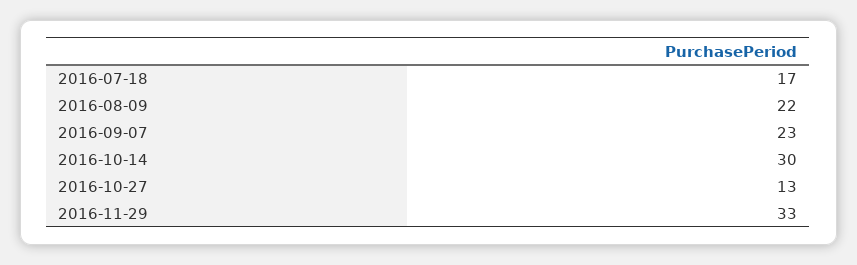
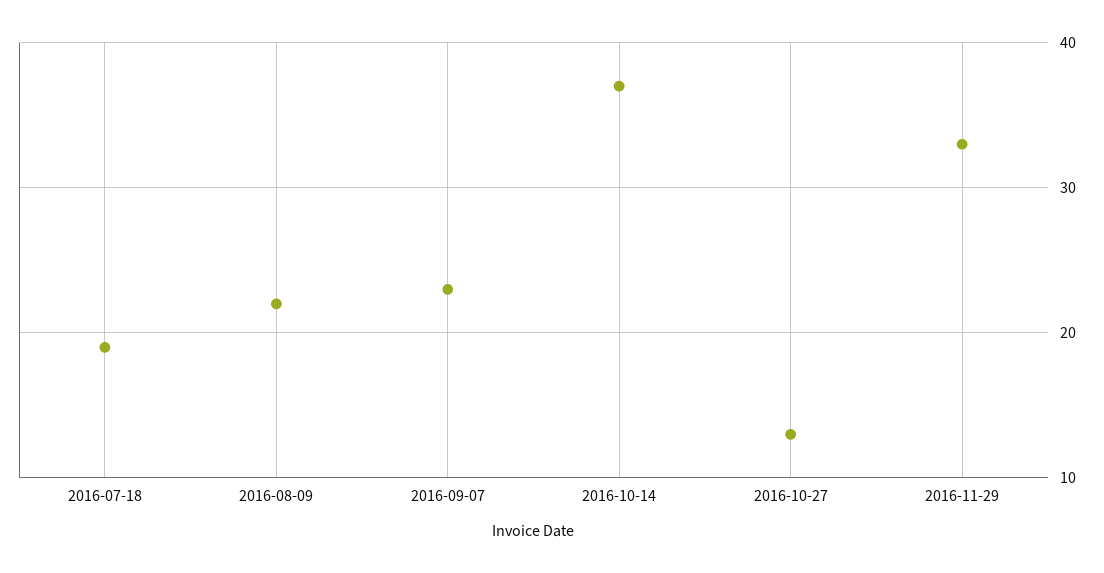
  {
-   "2016-07-18": 17,
+   "2016-07-18": 19,
    "2016-08-09": 22,
    "2016-09-07": 23,
-   "2016-10-14": 30,
+   "2016-10-14": 37,
    "2016-10-27": 13,
    "2016-11-29": 33
  }

